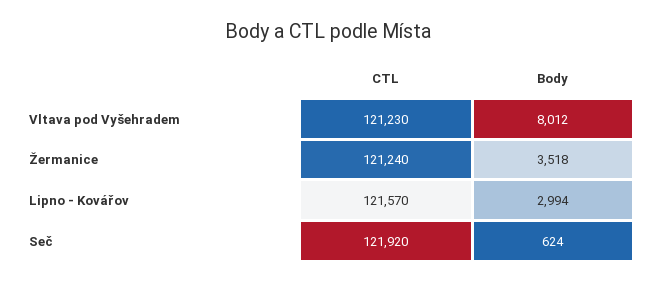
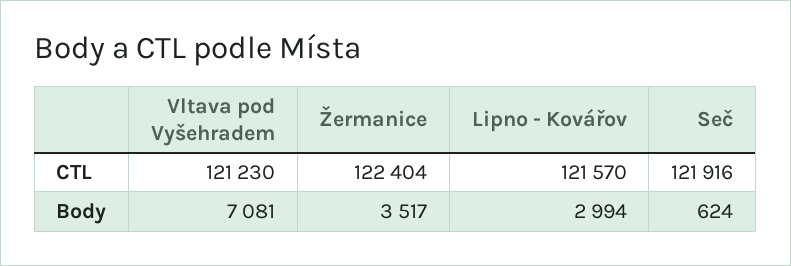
  {
    "CTL": {
      "Vltava pod Vyšehradem": 121230,
-     "Žermanice": 121240,
+     "Žermanice": 122404,
      "Lipno - Kovářov": 121570,
-     "Seč": 121920
+     "Seč": 121916
    },
    "Body": {
-     "Vltava pod Vyšehradem": 8012,
+     "Vltava pod Vyšehradem": 7081,
-     "Žermanice": 3518,
+     "Žermanice": 3517,
      "Lipno - Kovářov": 2994,
      "Seč": 624
    }
  }

